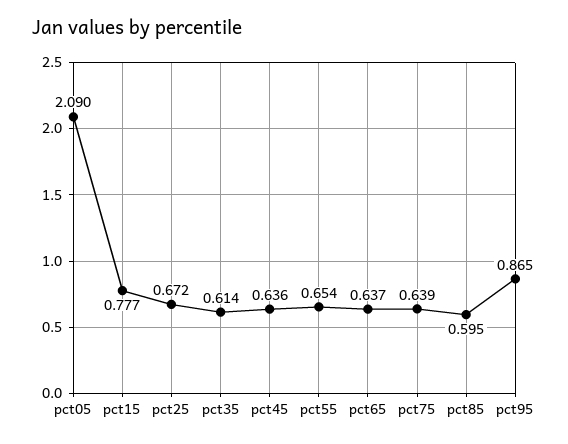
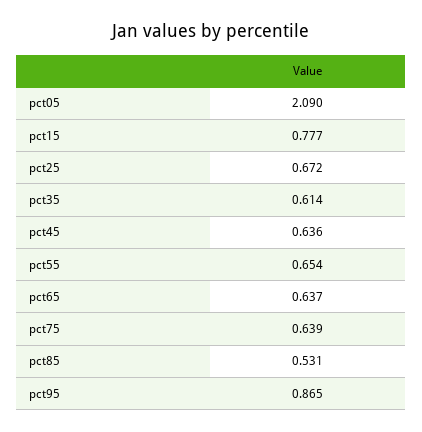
  {
    "pct05": 2.09,
    "pct15": 0.777,
    "pct25": 0.672,
    "pct35": 0.614,
    "pct45": 0.636,
    "pct55": 0.654,
    "pct65": 0.637,
    "pct75": 0.639,
-   "pct85": 0.595,
+   "pct85": 0.531,
    "pct95": 0.865
  }

